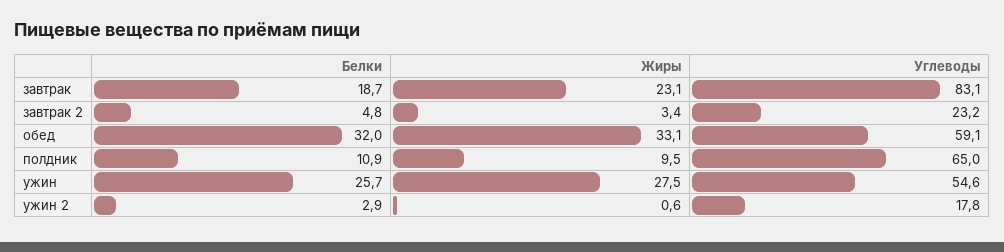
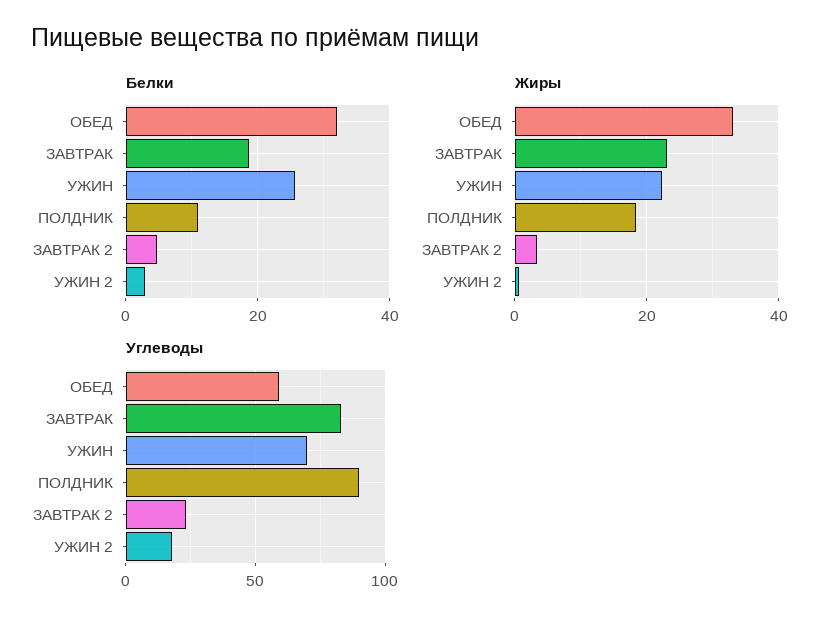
  {
    "Белки": {
      "завтрак": 18.7,
      "завтрак 2": 4.8,
      "обед": 32,
      "полдник": 10.9,
      "ужин": 25.7,
      "ужин 2": 2.9
    },
    "Жиры": {
      "завтрак": 23.1,
      "завтрак 2": 3.4,
      "обед": 33.1,
-     "полдник": 9.5,
+     "полдник": 18,
-     "ужин": 27.5,
+     "ужин": 22,
      "ужин 2": 0.6
    },
    "Углеводы": {
      "завтрак": 83.1,
      "завтрак 2": 23.2,
      "обед": 59.1,
-     "полдник": 65,
+     "полдник": 90,
-     "ужин": 54.6,
+     "ужин": 70,
      "ужин 2": 17.8
    }
  }

